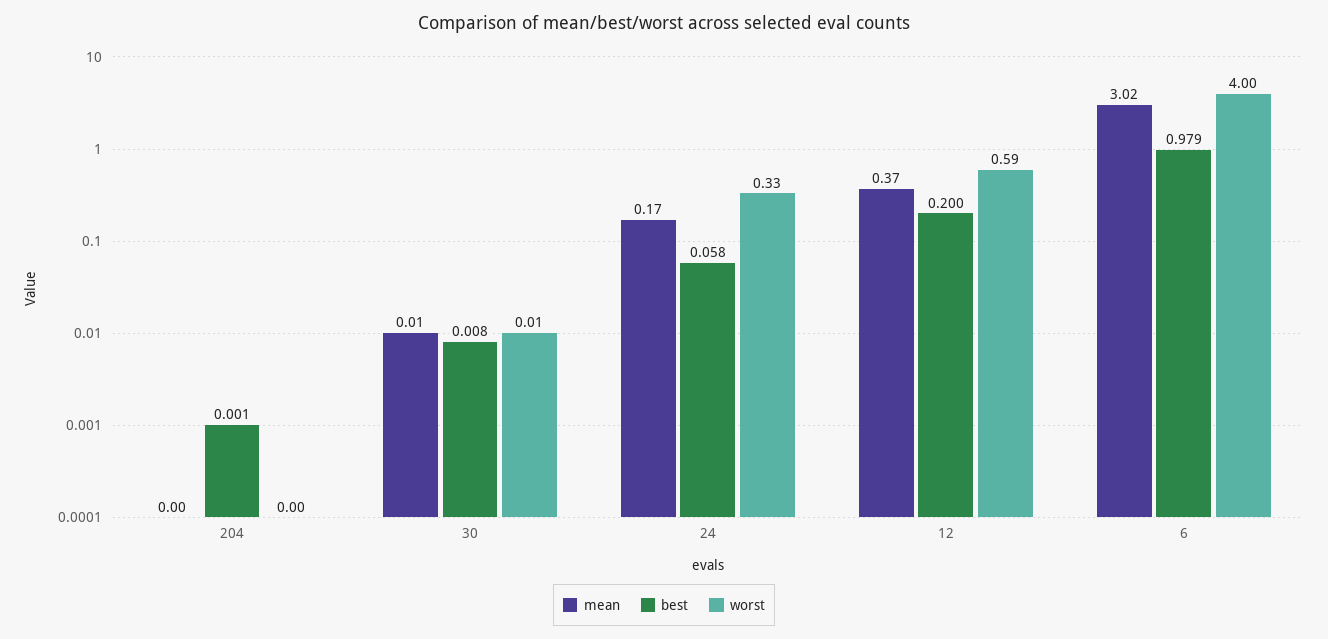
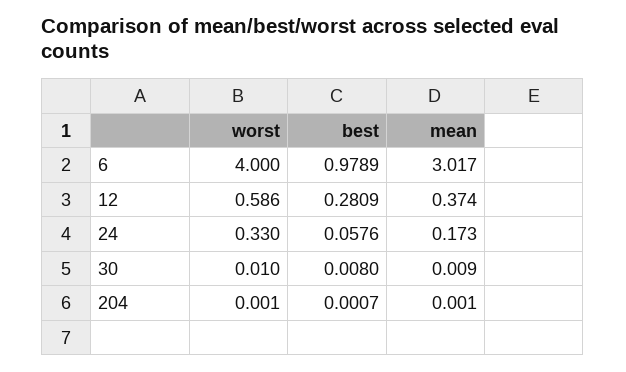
  {
    "mean": {
      "204": 0.001,
      "30": 0.009,
      "24": 0.173,
      "12": 0.374,
      "6": 3.017
    },
    "best": {
      "204": 0.0007,
      "30": 0.008,
      "24": 0.0576,
-     "12": 0.2,
+     "12": 0.2809,
      "6": 0.9789
    },
    "worst": {
      "204": 0.001,
      "30": 0.01,
      "24": 0.33,
      "12": 0.586,
      "6": 4
    }
  }

